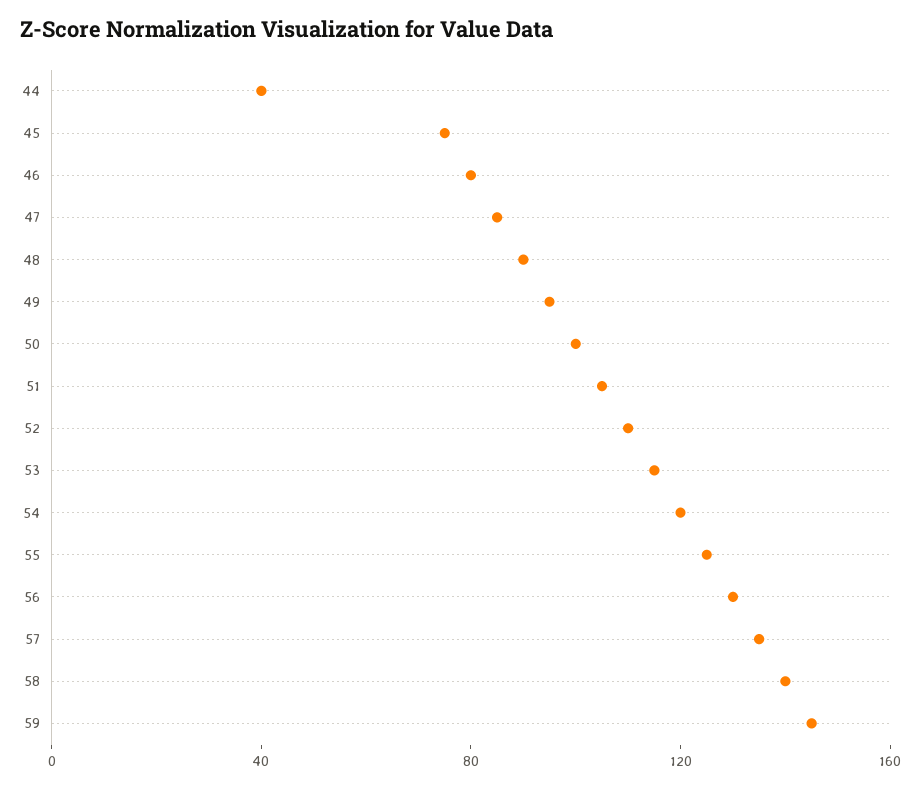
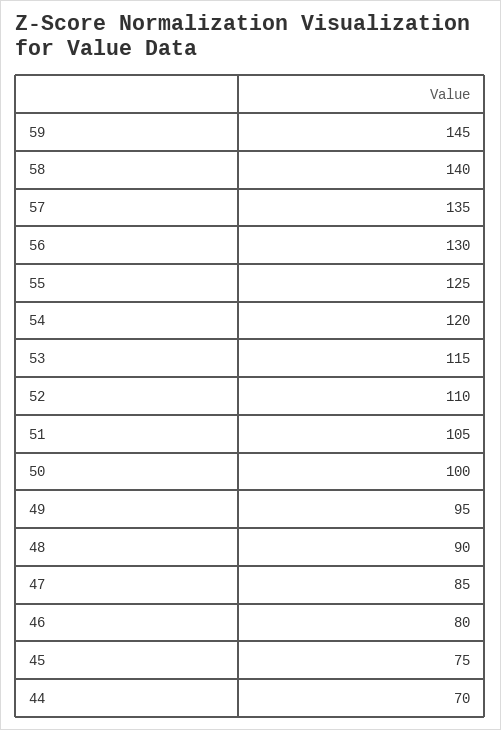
  {
-   "44": 40,
+   "44": 70,
    "45": 75,
    "46": 80,
    "47": 85,
    "48": 90,
    "49": 95,
    "50": 100,
    "51": 105,
    "52": 110,
    "53": 115,
    "54": 120,
    "55": 125,
    "56": 130,
    "57": 135,
    "58": 140,
    "59": 145
  }

